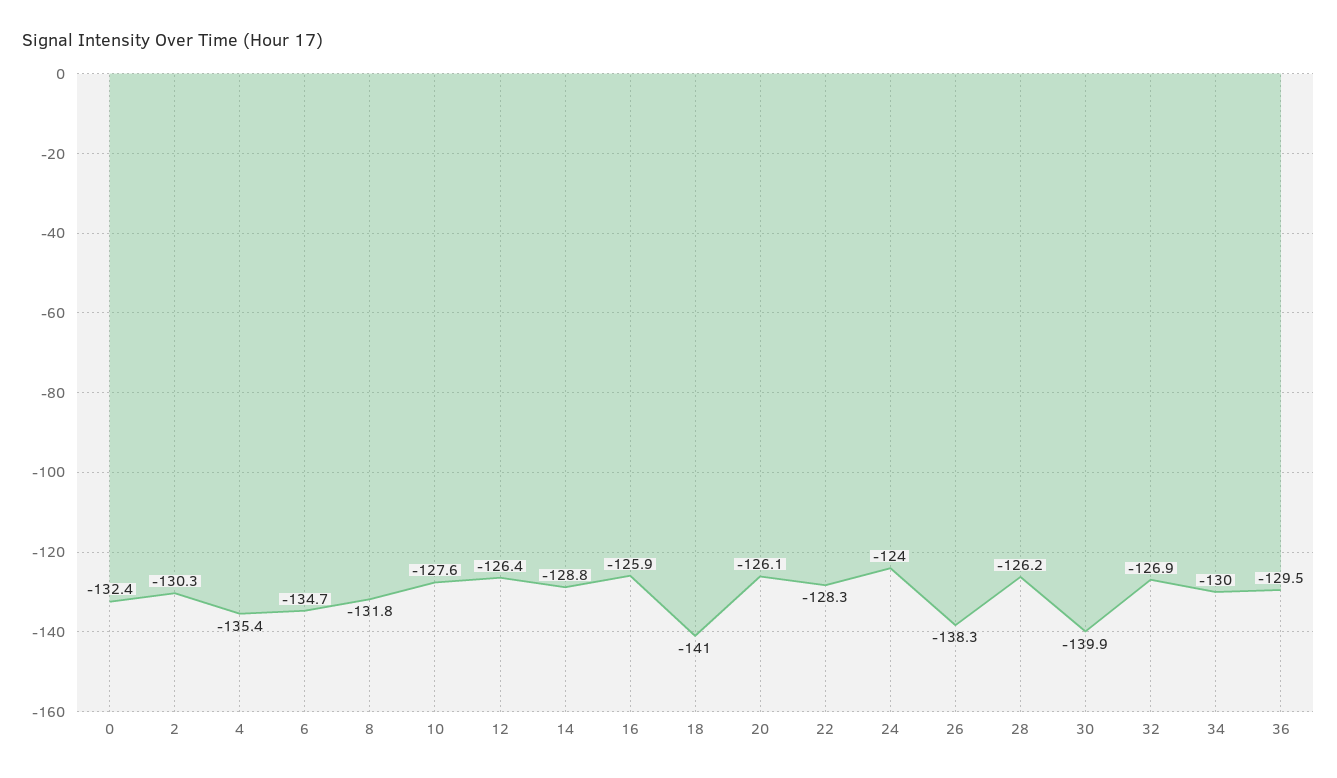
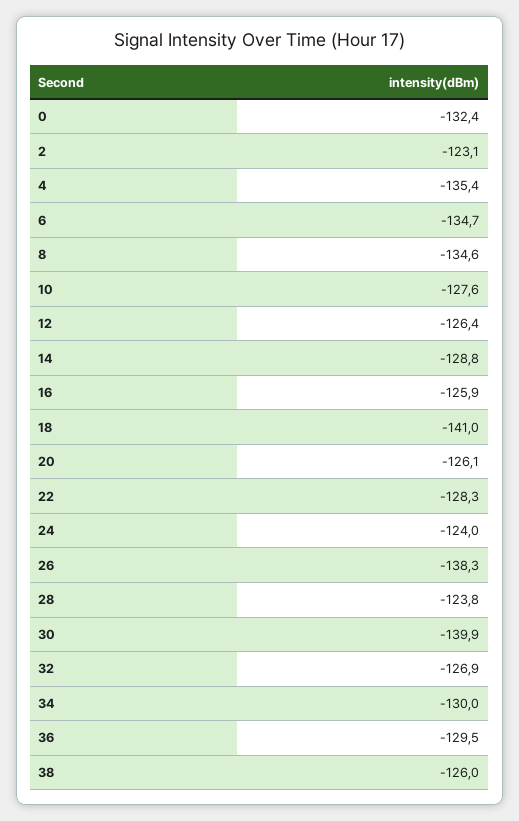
  {
    "0": -132.4,
-   "2": -130.3,
+   "2": -123.1,
    "4": -135.4,
    "6": -134.7,
-   "8": -131.8,
+   "8": -134.6,
    "10": -127.6,
    "12": -126.4,
    "14": -128.8,
    "16": -125.9,
    "18": -141,
    "20": -126.1,
    "22": -128.3,
    "24": -124,
    "26": -138.3,
-   "28": -126.2,
+   "28": -123.8,
    "30": -139.9,
    "32": -126.9,
    "34": -130,
-   "36": -129.5
+   "36": -129.5,
+   "38": -126
  }

